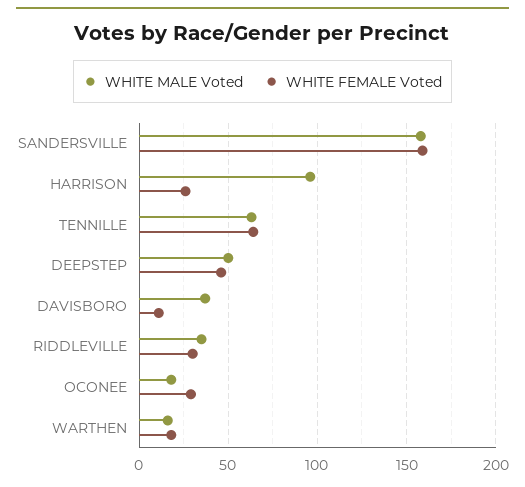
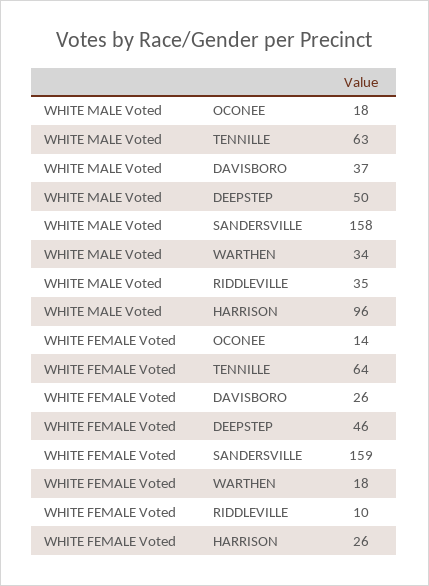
  {
    "WHITE MALE Voted": {
      "SANDERSVILLE": 158,
      "HARRISON": 96,
      "TENNILLE": 63,
      "DEEPSTEP": 50,
      "DAVISBORO": 37,
      "RIDDLEVILLE": 35,
      "OCONEE": 18,
-     "WARTHEN": 15
+     "WARTHEN": 34
    },
    "WHITE FEMALE Voted": {
      "SANDERSVILLE": 159,
      "HARRISON": 26,
      "TENNILLE": 64,
      "DEEPSTEP": 46,
-     "DAVISBORO": 10,
+     "DAVISBORO": 26,
-     "RIDDLEVILLE": 30,
+     "RIDDLEVILLE": 10,
-     "OCONEE": 30,
+     "OCONEE": 14,
      "WARTHEN": 18
    }
  }

